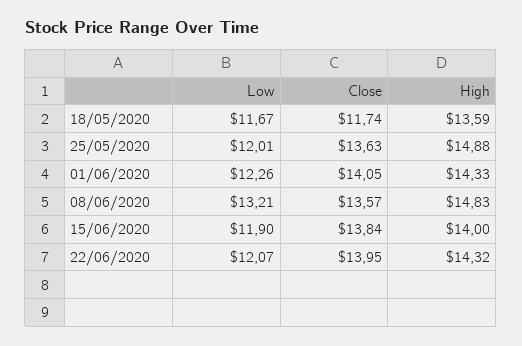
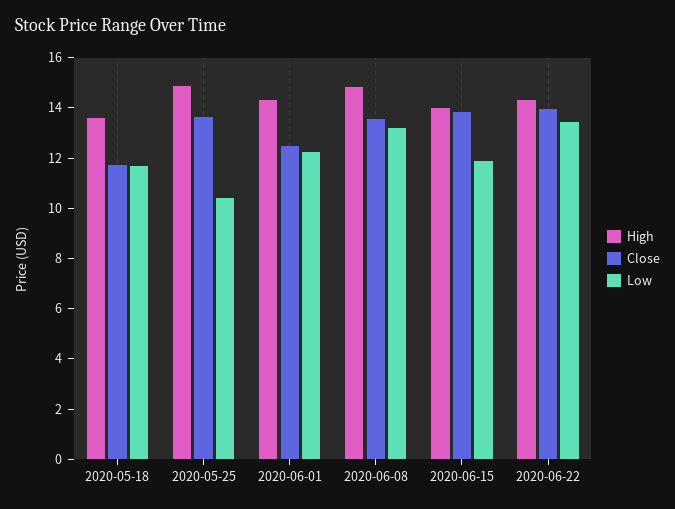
  {
    "Low": {
      "18/05/2020": 11.67,
-     "25/05/2020": 12.01,
+     "25/05/2020": 10.5,
      "01/06/2020": 12.26,
      "08/06/2020": 13.21,
      "15/06/2020": 11.9,
-     "22/06/2020": 12.07
+     "22/06/2020": 13.5
    },
    "Close": {
      "18/05/2020": 11.74,
      "25/05/2020": 13.63,
-     "01/06/2020": 14.05,
+     "01/06/2020": 12.5,
      "08/06/2020": 13.57,
      "15/06/2020": 13.84,
      "22/06/2020": 13.95
    },
    "High": {
      "18/05/2020": 13.59,
      "25/05/2020": 14.88,
      "01/06/2020": 14.33,
      "08/06/2020": 14.83,
      "15/06/2020": 14,
      "22/06/2020": 14.32
    }
  }

